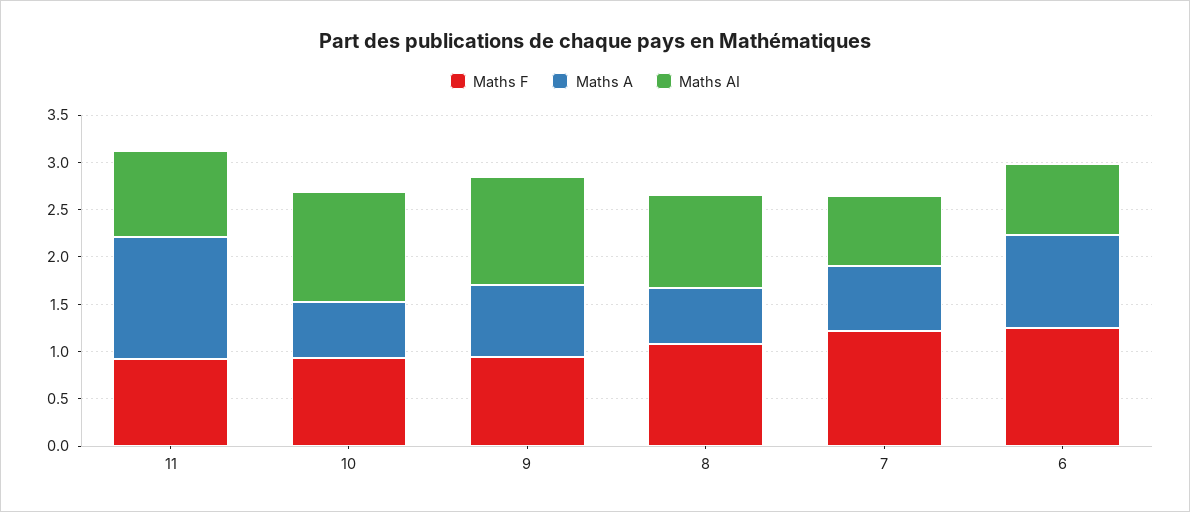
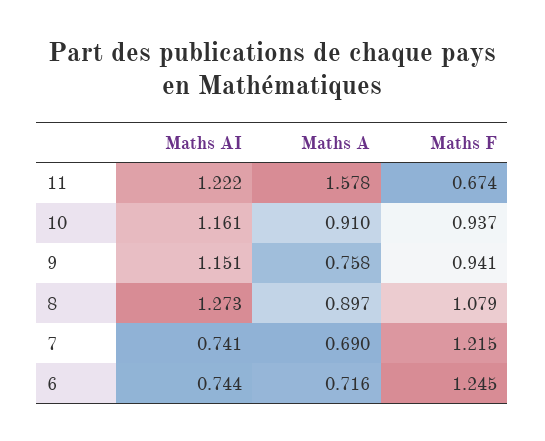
  {
    "Maths F": {
-     "11": 0.9,
+     "11": 0.674,
      "10": 0.937,
      "9": 0.941,
      "8": 1.079,
      "7": 1.215,
      "6": 1.245
    },
    "Maths A": {
-     "11": 1.3,
+     "11": 1.578,
-     "10": 0.6,
+     "10": 0.91,
      "9": 0.758,
-     "8": 0.6,
+     "8": 0.897,
      "7": 0.69,
-     "6": 1
+     "6": 0.716
    },
    "Maths AI": {
-     "11": 0.9,
+     "11": 1.222,
      "10": 1.161,
      "9": 1.151,
-     "8": 1,
+     "8": 1.273,
      "7": 0.741,
      "6": 0.744
    }
  }

